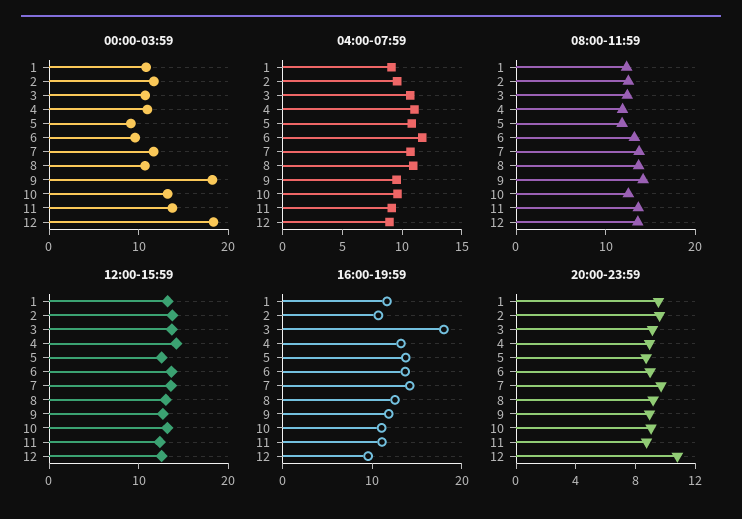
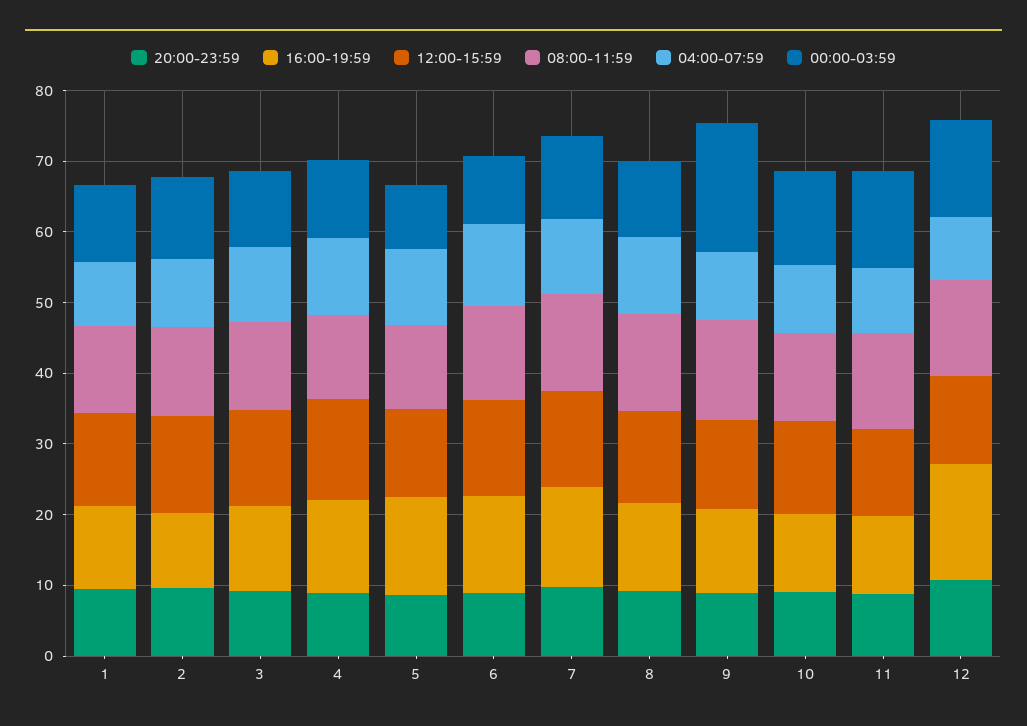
  {
    "00:00-03:59": {
      "1": 10,
      "2": 12,
      "3": 10,
      "4": 10,
      "5": 10,
      "6": 10,
      "7": 12,
      "8": 10,
      "9": 18,
      "10": 14,
      "11": 14,
-     "12": 18
+     "12": 14
    },
    "04:00-07:59": {
      "1": 9,
      "2": 10,
      "3": 11,
      "4": 11,
      "5": 11,
      "6": 12,
      "7": 11,
      "8": 11,
      "9": 10,
      "10": 10,
      "11": 9,
      "12": 9
    },
    "08:00-11:59": {
      "1": 12,
      "2": 12,
      "3": 12,
      "4": 12,
      "5": 12,
      "6": 14,
      "7": 14,
      "8": 14,
      "9": 14,
      "10": 12,
      "11": 14,
      "12": 14
    },
    "12:00-15:59": {
      "1": 14,
      "2": 14,
      "3": 14,
      "4": 14,
      "5": 12,
      "6": 14,
      "7": 14,
      "8": 14,
      "9": 12,
      "10": 14,
      "11": 12,
      "12": 12
    },
    "16:00-19:59": {
      "1": 12,
      "2": 10,
-     "3": 18,
+     "3": 12,
      "4": 14,
      "5": 14,
      "6": 14,
      "7": 14,
      "8": 12,
      "9": 12,
      "10": 12,
      "11": 12,
-     "12": 10
+     "12": 16
    },
    "20:00-23:59": {
      "1": 10,
      "2": 10,
      "3": 9,
      "4": 9,
      "5": 9,
      "6": 9,
      "7": 10,
      "8": 9,
      "9": 9,
      "10": 9,
      "11": 9,
      "12": 11
    }
  }

